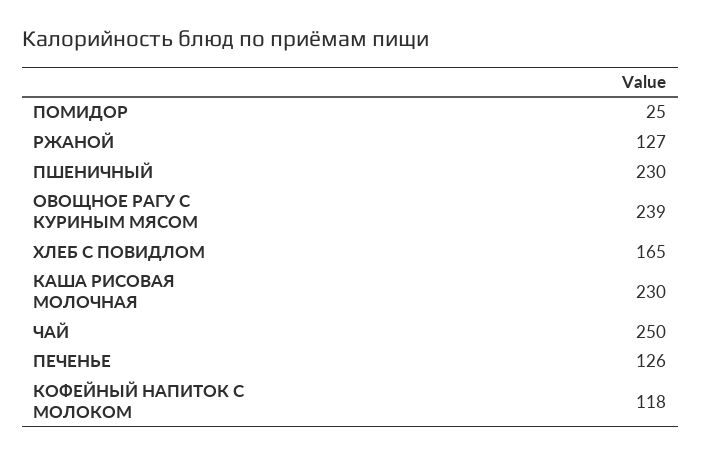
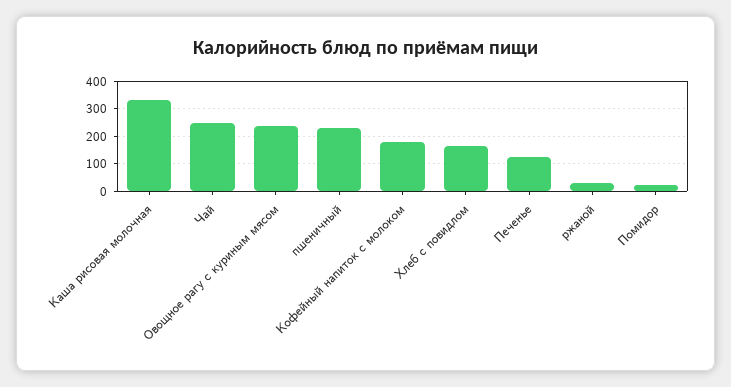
  {
    "ПОМИДОР": 25,
-   "РЖАНОЙ": 127,
+   "РЖАНОЙ": 25,
    "ПШЕНИЧНЫЙ": 230,
    "ОВОЩНОЕ РАГУ С КУРИНЫМ МЯСОМ": 239,
    "ХЛЕБ С ПОВИДЛОМ": 165,
-   "КАША РИСОВАЯ МОЛОЧНАЯ": 230,
+   "КАША РИСОВАЯ МОЛОЧНАЯ": 325,
    "ЧАЙ": 250,
    "ПЕЧЕНЬЕ": 126,
-   "КОФЕЙНЫЙ НАПИТОК С МОЛОКОМ": 118
+   "КОФЕЙНЫЙ НАПИТОК С МОЛОКОМ": 175
  }

